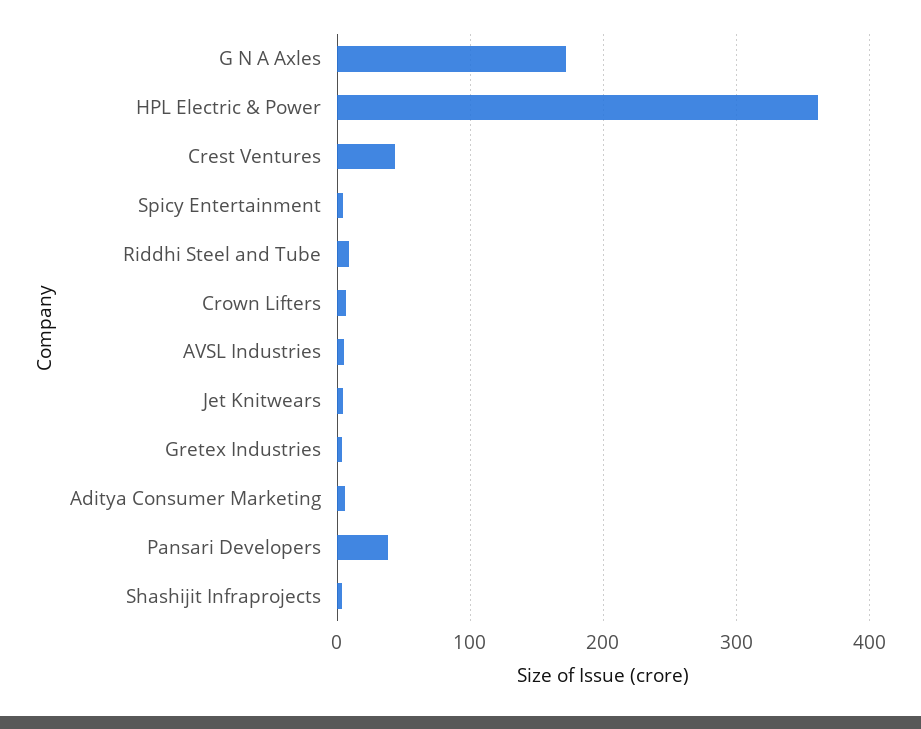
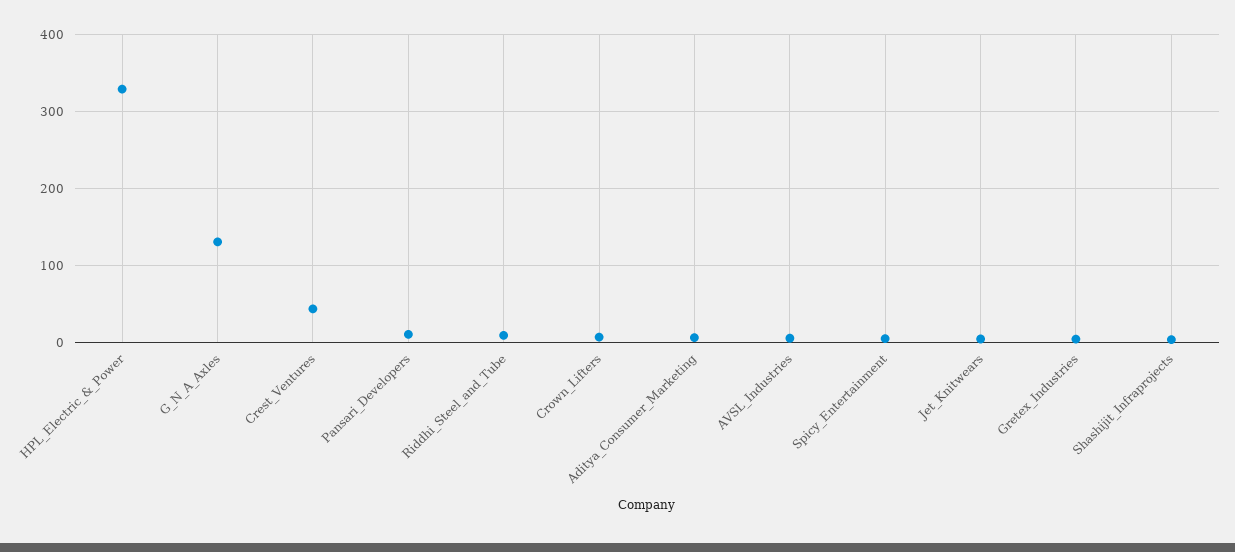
  {
-   "G N A Axles": 170,
+   "G N A Axles": 130,
-   "HPL Electric & Power": 360,
+   "HPL Electric & Power": 330,
    "Crest Ventures": 40,
    "Spicy Entertainment": 0,
    "Riddhi Steel and Tube": 10,
    "Crown Lifters": 10,
    "AVSL Industries": 10,
    "Jet Knitwears": 0,
    "Gretex Industries": 0,
    "Aditya Consumer Marketing": 10,
-   "Pansari Developers": 40,
+   "Pansari Developers": 10,
    "Shashijit Infraprojects": 0
  }

